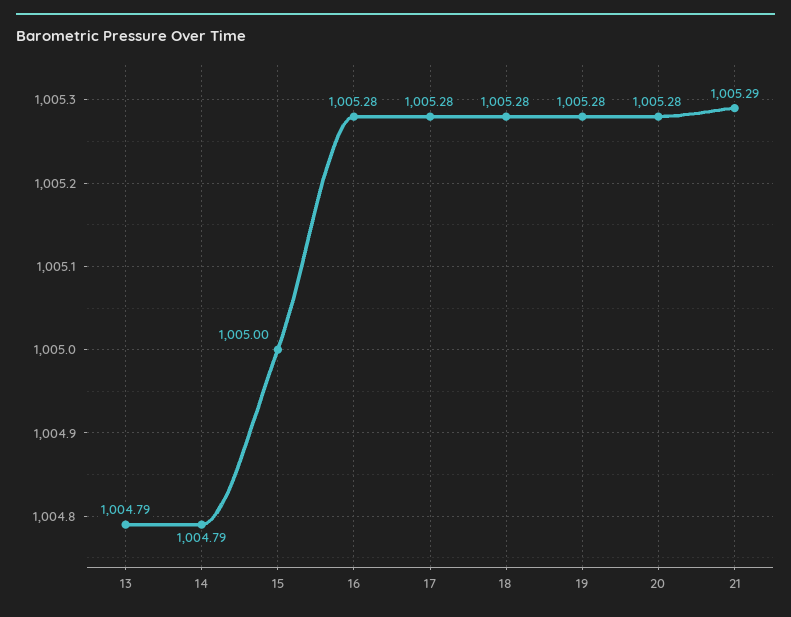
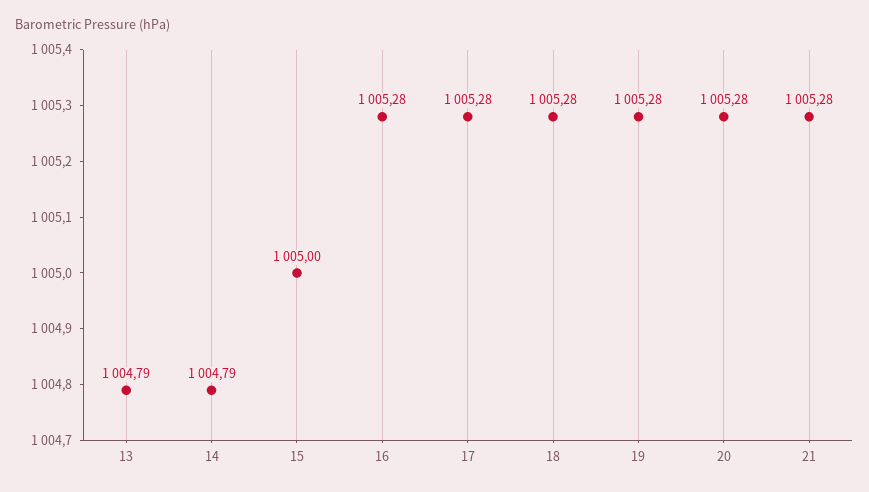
  {
    "13": 1004.79,
    "14": 1004.79,
    "15": 1005,
    "16": 1005.28,
    "17": 1005.28,
    "18": 1005.28,
    "19": 1005.28,
    "20": 1005.28,
-   "21": 1005.29
+   "21": 1005.28
  }

